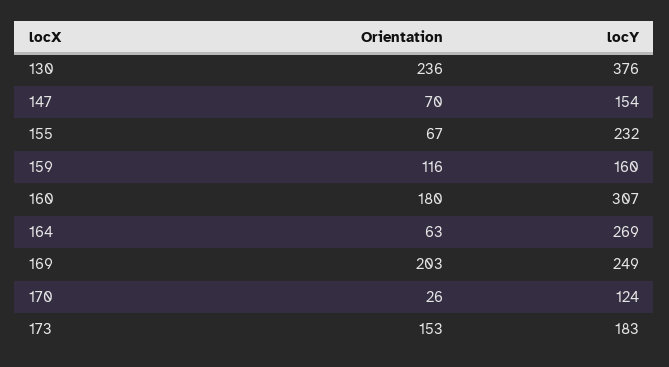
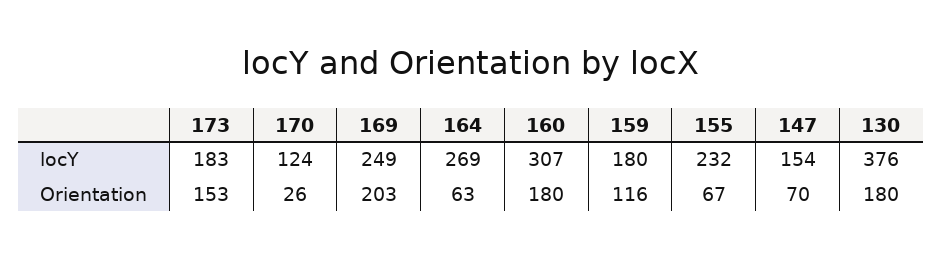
  {
    "Orientation": {
-     "130": 236,
+     "130": 180,
      "147": 70,
      "155": 67,
      "159": 116,
      "160": 180,
      "164": 63,
      "169": 203,
      "170": 26,
      "173": 153
    },
    "locY": {
      "130": 376,
      "147": 154,
      "155": 232,
-     "159": 160,
+     "159": 180,
      "160": 307,
      "164": 269,
      "169": 249,
      "170": 124,
      "173": 183
    }
  }

